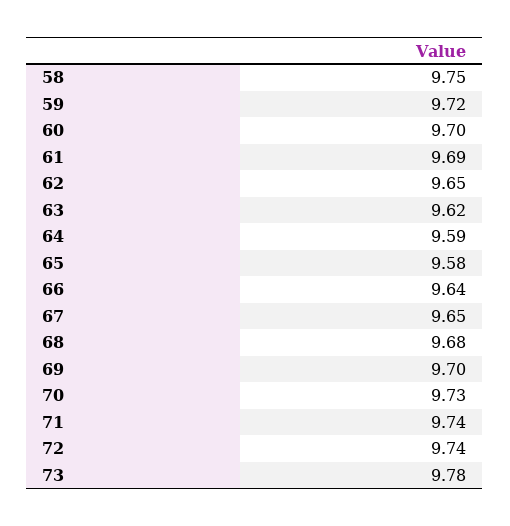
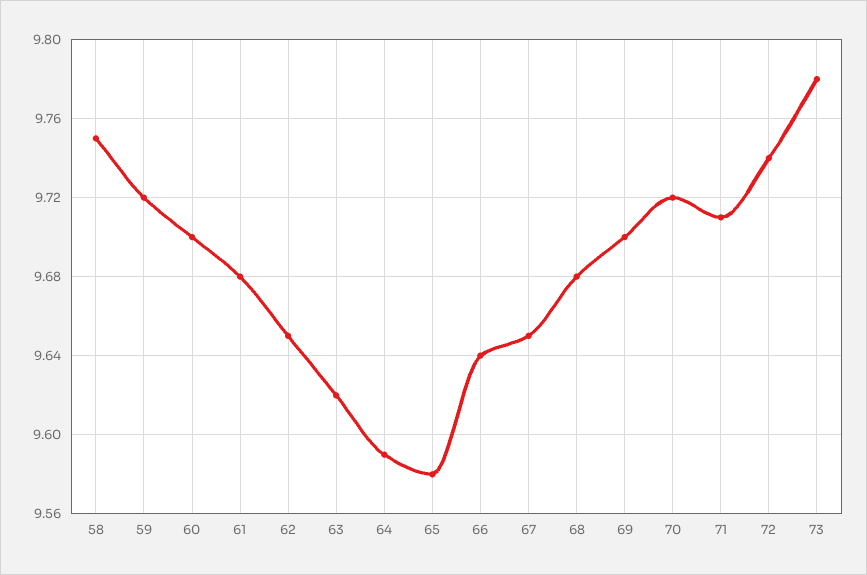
  {
    "58": 9.75,
    "59": 9.72,
    "60": 9.7,
-   "61": 9.69,
+   "61": 9.68,
    "62": 9.65,
    "63": 9.62,
    "64": 9.59,
    "65": 9.58,
    "66": 9.64,
    "67": 9.65,
    "68": 9.68,
    "69": 9.7,
-   "70": 9.73,
+   "70": 9.72,
-   "71": 9.74,
+   "71": 9.71,
    "72": 9.74,
    "73": 9.78
  }

